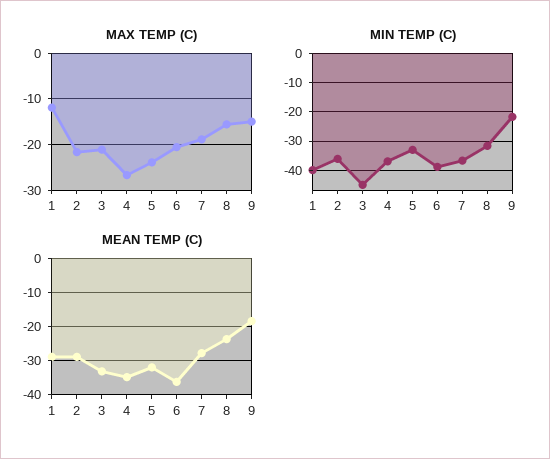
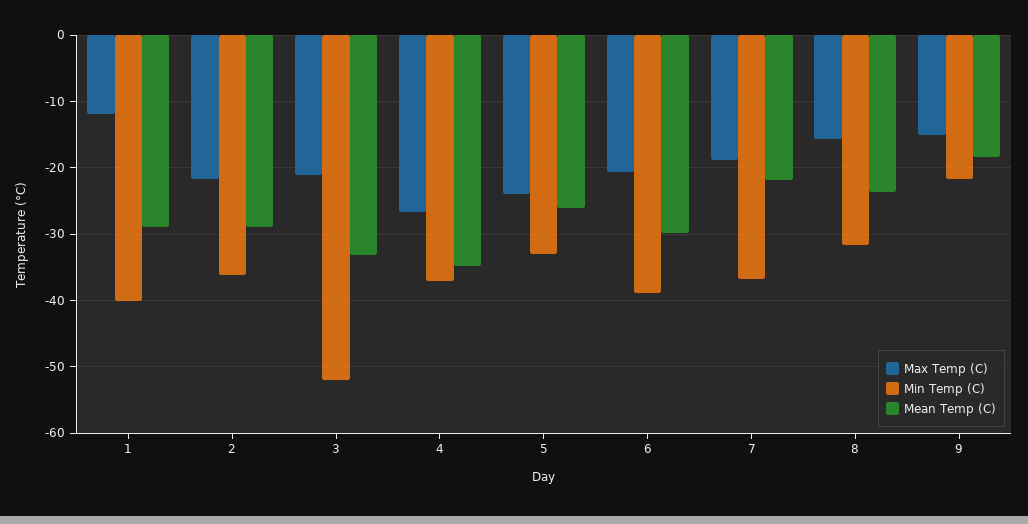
  {
    "MAX TEMP (C)": {
      "1": -12,
      "2": -22,
      "3": -21,
      "4": -27,
      "5": -24,
      "6": -21,
      "7": -19,
      "8": -16,
      "9": -15
    },
    "MIN TEMP (C)": {
      "1": -40,
      "2": -36,
-     "3": -45,
+     "3": -52,
      "4": -37,
      "5": -33,
      "6": -39,
      "7": -37,
      "8": -32,
      "9": -22
    },
    "MEAN TEMP (C)": {
      "1": -29,
      "2": -29,
      "3": -33,
      "4": -35,
-     "5": -32,
+     "5": -26,
-     "6": -36,
+     "6": -30,
-     "7": -28,
+     "7": -22,
      "8": -24,
      "9": -18
    }
  }

